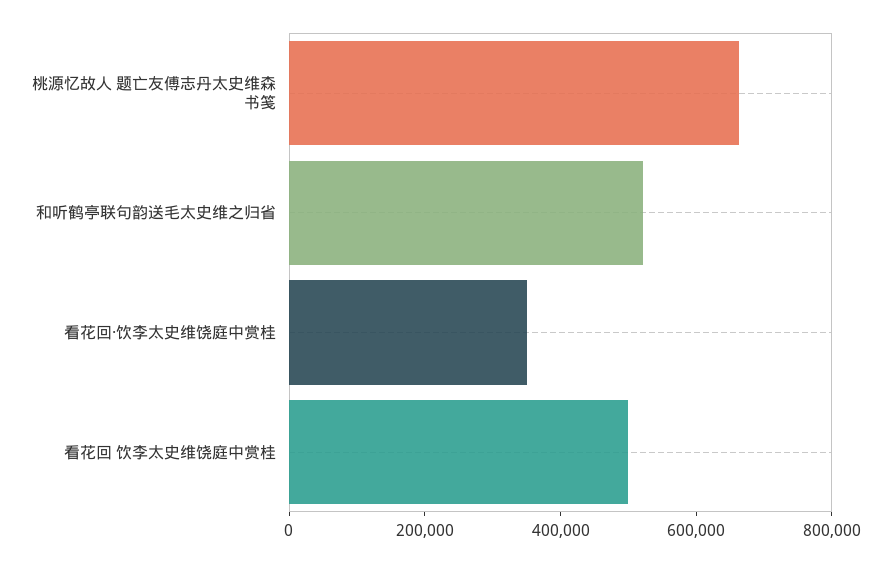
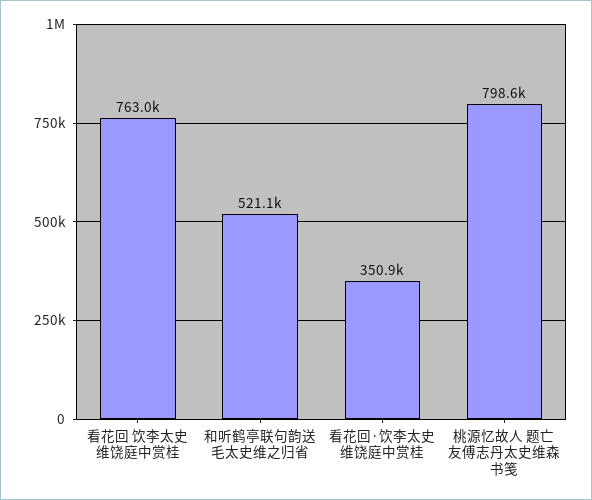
  {
-   "桃源忆故人 题亡友傅志丹太史维森书笺": 650000,
+   "桃源忆故人 题亡友傅志丹太史维森书笺": 798600,
    "和听鹤亭联句韵送毛太史维之归省": 521100,
    "看花回·饮李太史维饶庭中赏桂": 350900,
-   "看花回 饮李太史维饶庭中赏桂": 500000
+   "看花回 饮李太史维饶庭中赏桂": 763000
  }

